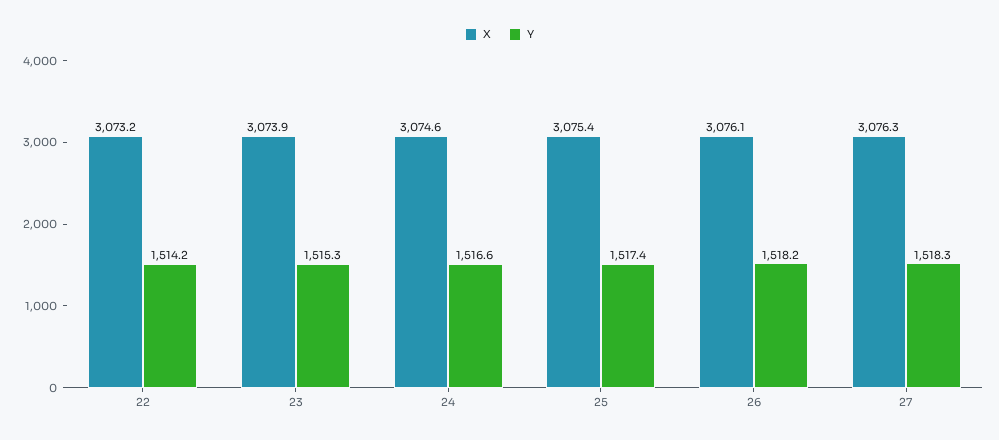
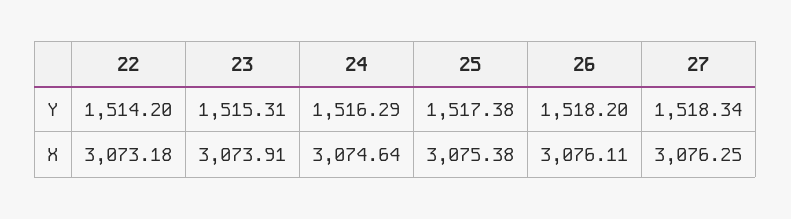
  {
    "X": {
      "22": 3073.18,
      "23": 3073.91,
      "24": 3074.64,
      "25": 3075.38,
      "26": 3076.11,
      "27": 3076.25
    },
    "Y": {
      "22": 1514.2,
      "23": 1515.31,
-     "24": 1516.6,
+     "24": 1516.29,
      "25": 1517.38,
      "26": 1518.2,
      "27": 1518.34
    }
  }

